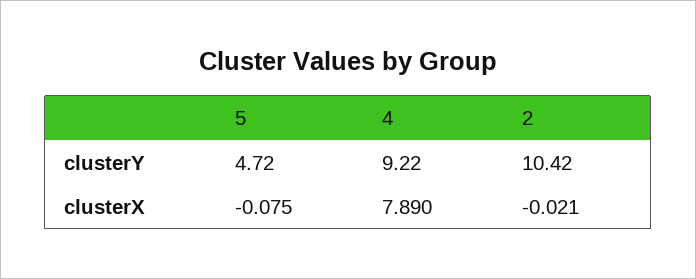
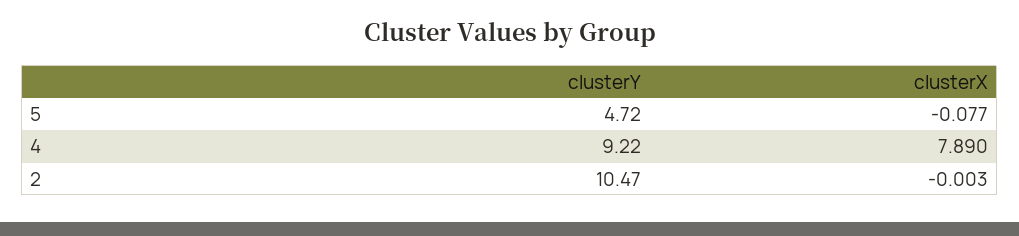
  {
    "5": {
      "clusterY": 4.72,
-     "clusterX": -0.075
+     "clusterX": -0.077
    },
    "4": {
      "clusterY": 9.22,
      "clusterX": 7.89
    },
    "2": {
-     "clusterY": 10.42,
+     "clusterY": 10.47,
-     "clusterX": -0.021
+     "clusterX": -0.003
    }
  }

